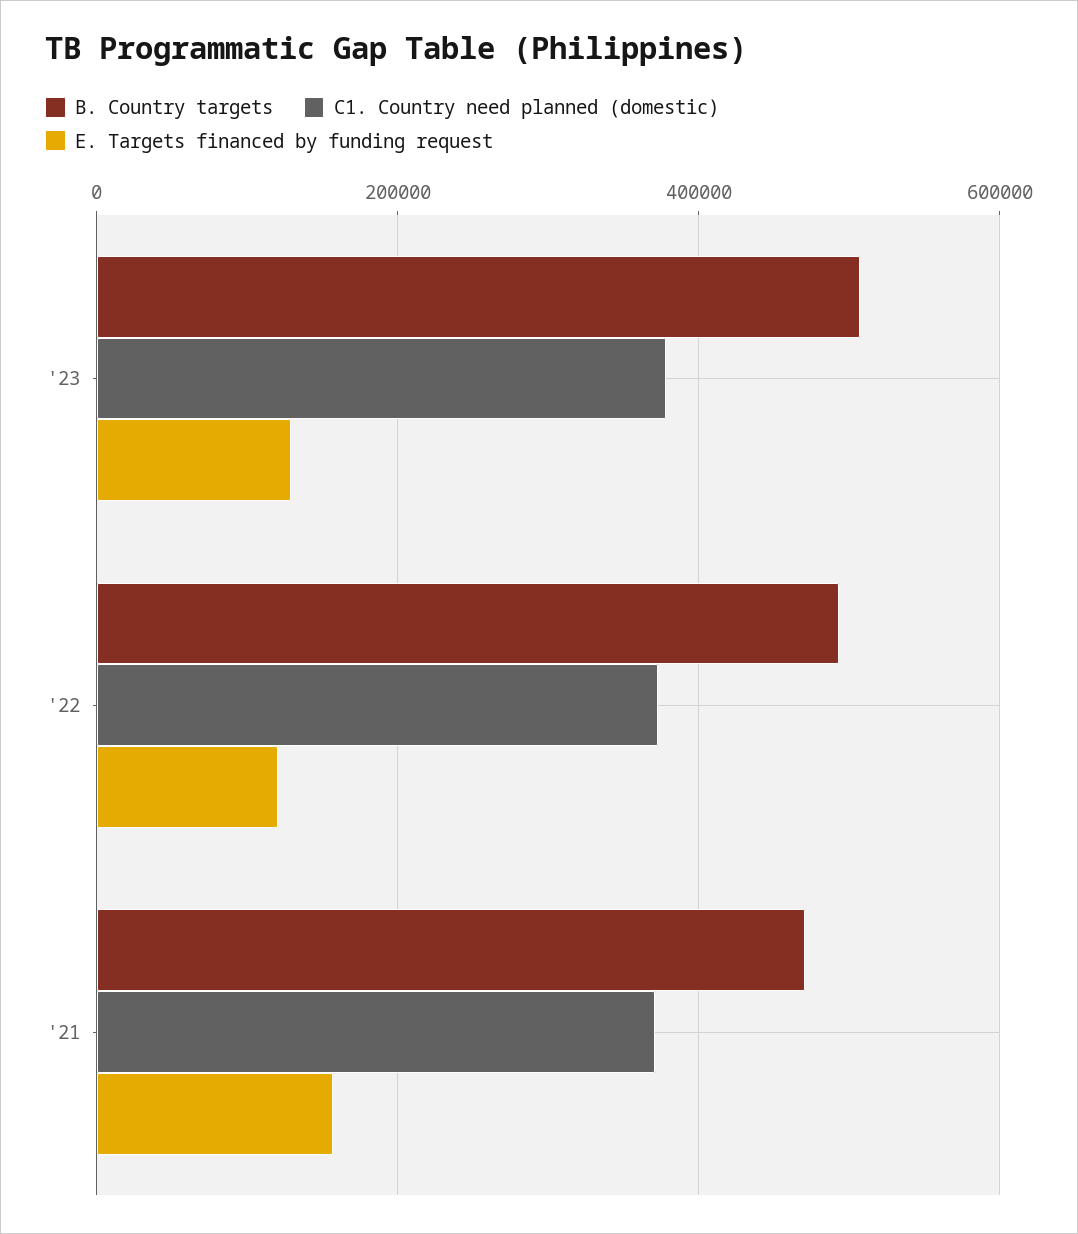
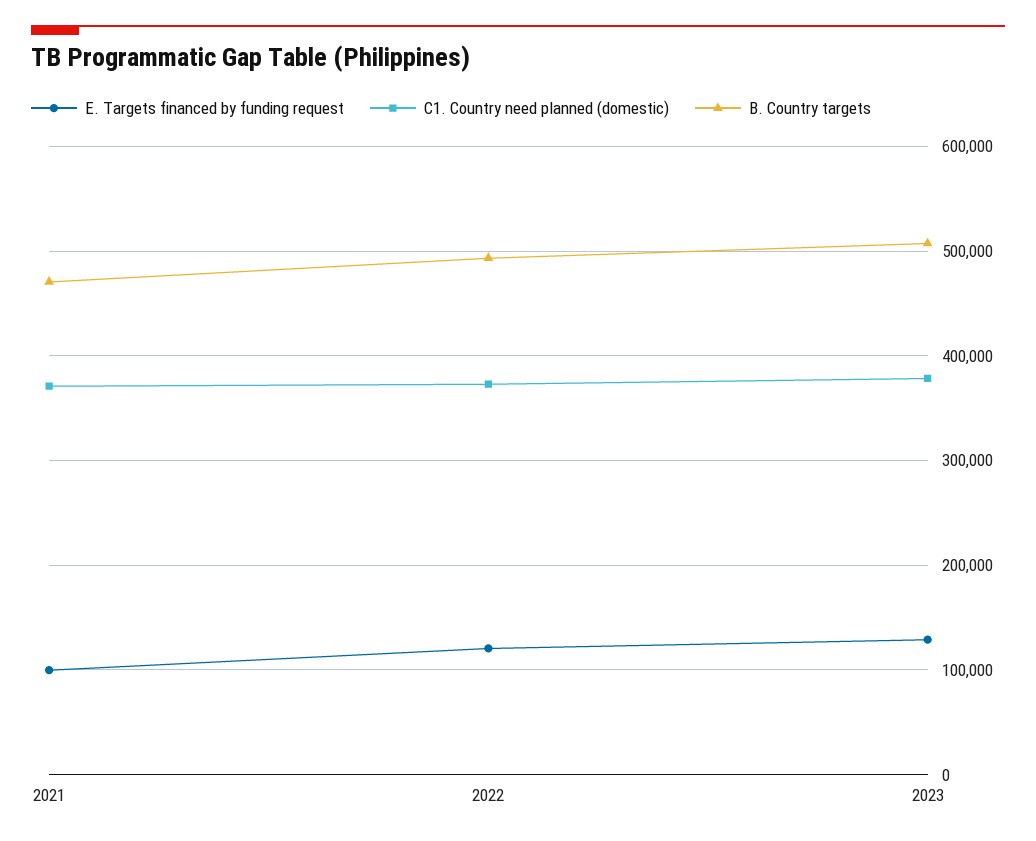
  {
    "B. Country targets": {
      "'23": 510000,
      "'22": 490000,
      "'21": 470000
    },
    "C1. Country need planned (domestic)": {
      "'23": 380000,
      "'22": 370000,
      "'21": 370000
    },
    "E. Targets financed by funding request": {
      "'23": 130000,
      "'22": 120000,
-     "'21": 160000
+     "'21": 100000
    }
  }

